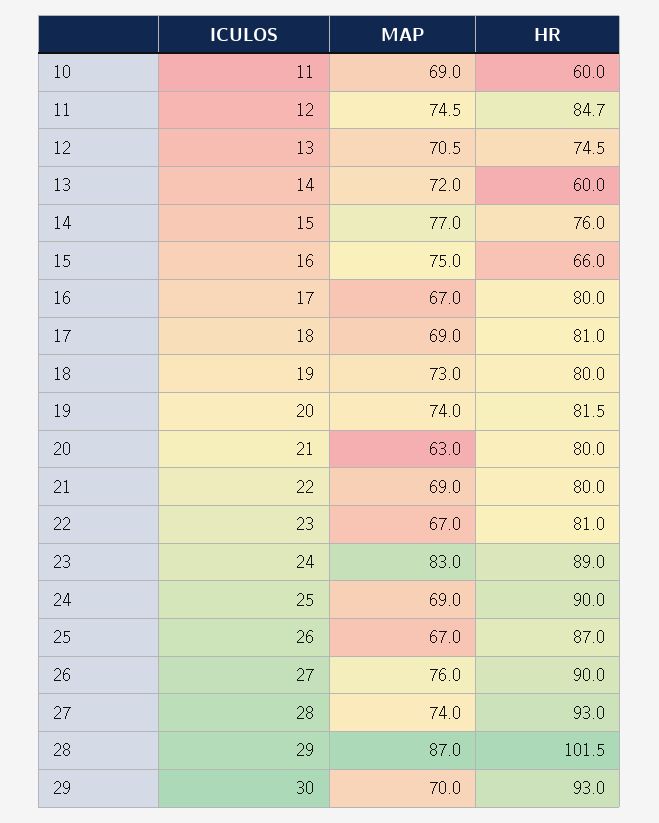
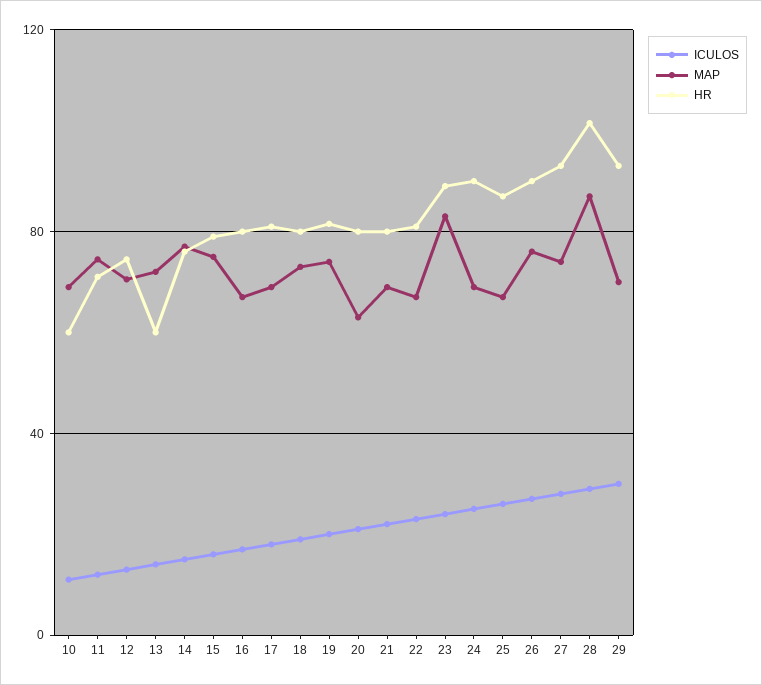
  {
    "ICULOS": {
      "10": 11,
      "11": 12,
      "12": 13,
      "13": 14,
      "14": 15,
      "15": 16,
      "16": 17,
      "17": 18,
      "18": 19,
      "19": 20,
      "20": 21,
      "21": 22,
      "22": 23,
      "23": 24,
      "24": 25,
      "25": 26,
      "26": 27,
      "27": 28,
      "28": 29,
      "29": 30
    },
    "MAP": {
      "10": 69,
      "11": 74.5,
      "12": 70.5,
      "13": 72,
      "14": 77,
      "15": 75,
      "16": 67,
      "17": 69,
      "18": 73,
      "19": 74,
      "20": 63,
      "21": 69,
      "22": 67,
      "23": 83,
      "24": 69,
      "25": 67,
      "26": 76,
      "27": 74,
      "28": 87,
      "29": 70
    },
    "HR": {
      "10": 60,
-     "11": 84.7,
+     "11": 70,
      "12": 74.5,
      "13": 60,
      "14": 76,
-     "15": 66,
+     "15": 80,
      "16": 80,
      "17": 81,
      "18": 80,
      "19": 81.5,
      "20": 80,
      "21": 80,
      "22": 81,
      "23": 89,
      "24": 90,
      "25": 87,
      "26": 90,
      "27": 93,
      "28": 101.5,
      "29": 93
    }
  }

